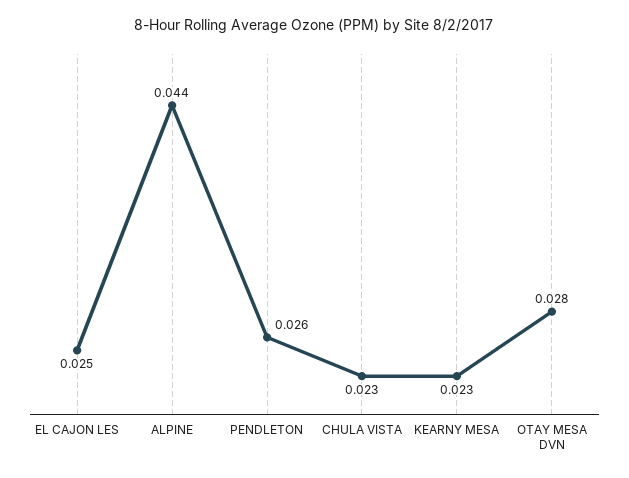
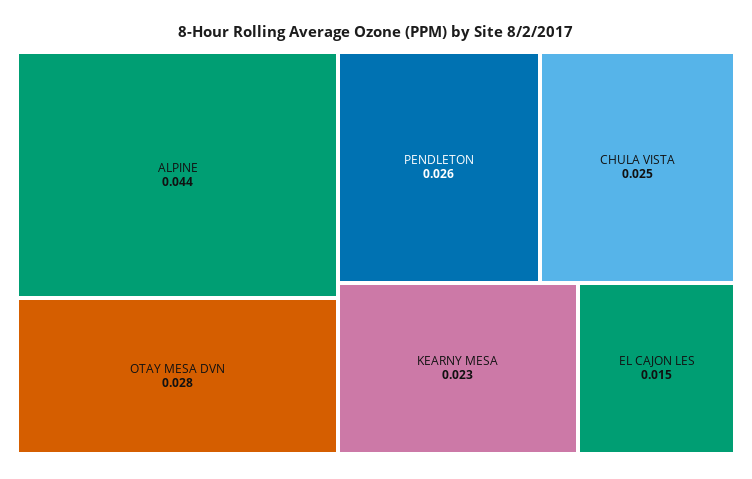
  {
-   "EL CAJON LES": 0.025,
+   "EL CAJON LES": 0.015,
    "ALPINE": 0.044,
    "PENDLETON": 0.026,
-   "CHULA VISTA": 0.023,
+   "CHULA VISTA": 0.025,
    "KEARNY MESA": 0.023,
    "OTAY MESA DVN": 0.028
  }

